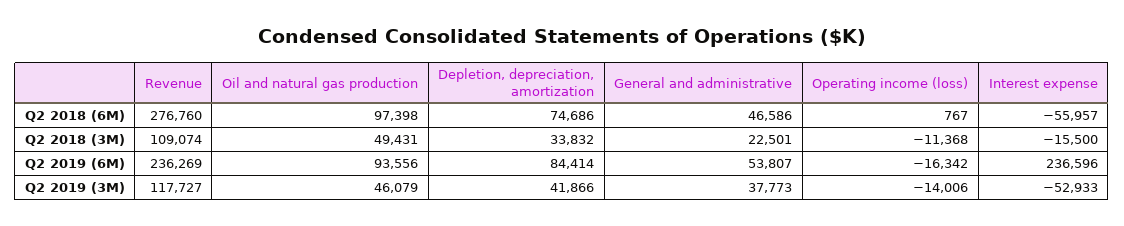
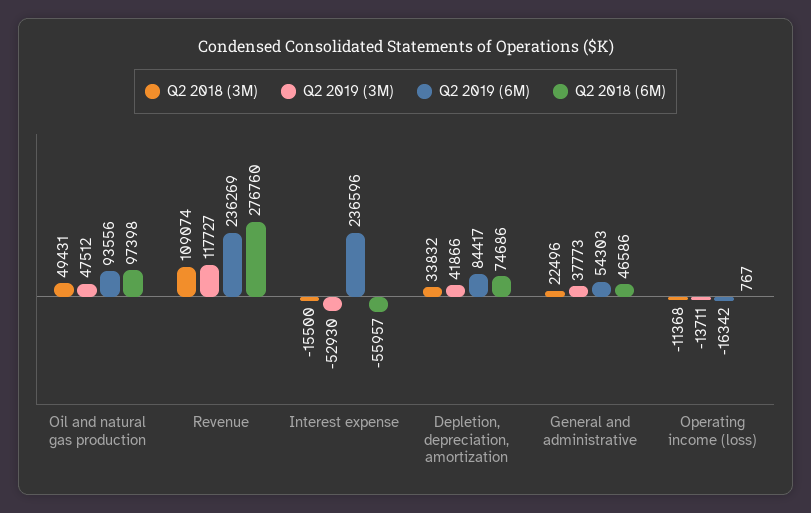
  {
    "Q2 2018 (6M)": {
      "Revenue": 276760,
      "Oil and natural gas production": 97398,
      "Depletion, depreciation, amortization": 74686,
      "General and administrative": 46586,
      "Operating income (loss)": 767,
      "Interest expense": -55957
    },
    "Q2 2018 (3M)": {
      "Revenue": 109074,
      "Oil and natural gas production": 49431,
      "Depletion, depreciation, amortization": 33832,
-     "General and administrative": 22501,
+     "General and administrative": 22496,
      "Operating income (loss)": -11368,
      "Interest expense": -15500
    },
    "Q2 2019 (6M)": {
      "Revenue": 236269,
      "Oil and natural gas production": 93556,
-     "Depletion, depreciation, amortization": 84414,
+     "Depletion, depreciation, amortization": 84417,
-     "General and administrative": 53807,
+     "General and administrative": 54303,
      "Operating income (loss)": -16342,
      "Interest expense": 236596
    },
    "Q2 2019 (3M)": {
      "Revenue": 117727,
-     "Oil and natural gas production": 46079,
+     "Oil and natural gas production": 47512,
      "Depletion, depreciation, amortization": 41866,
      "General and administrative": 37773,
-     "Operating income (loss)": -14006,
+     "Operating income (loss)": -13711,
-     "Interest expense": -52933
+     "Interest expense": -52930
    }
  }

